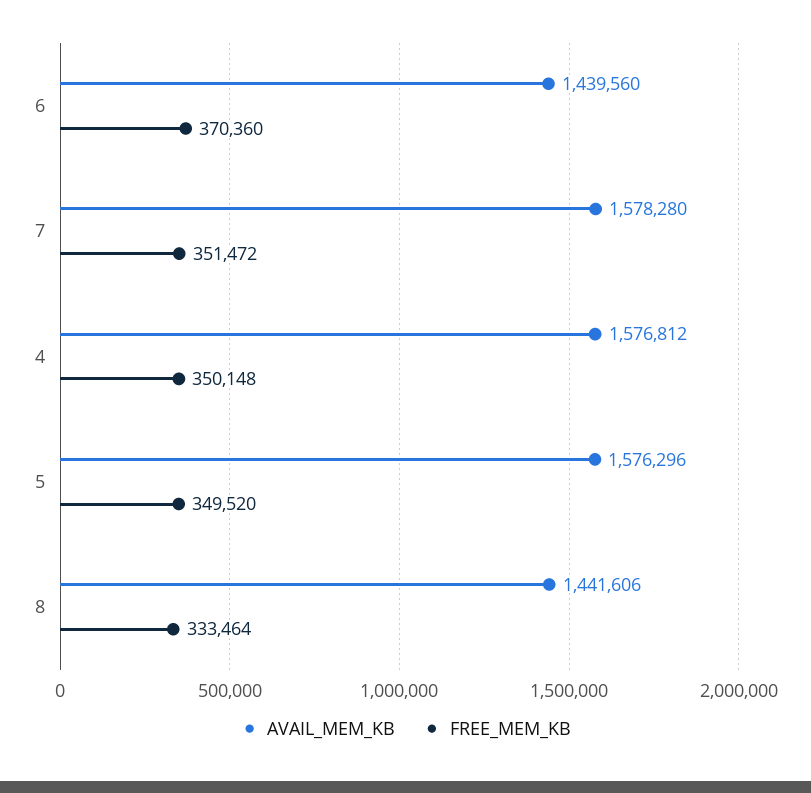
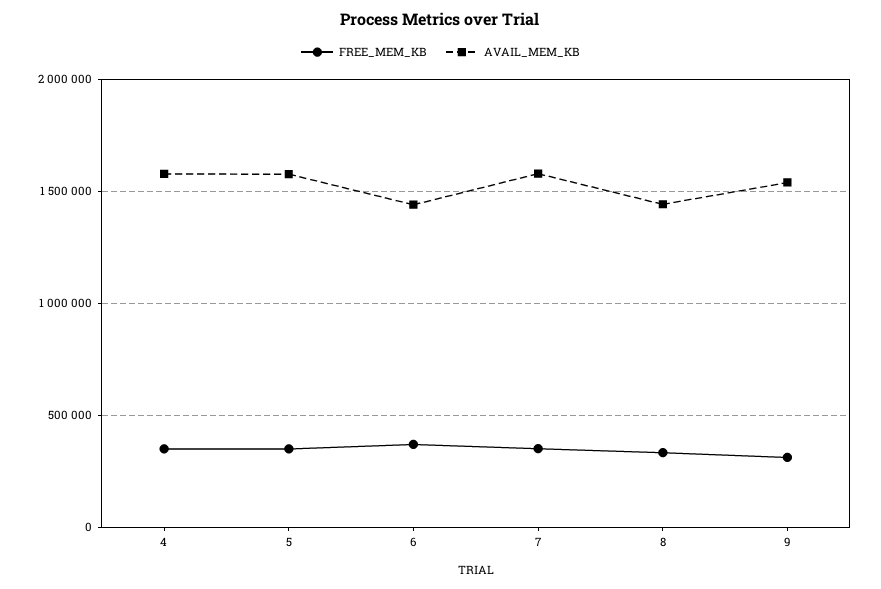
  {
    "AVAIL_MEM_KB": {
      "6": 1439560,
      "7": 1578280,
      "4": 1576812,
      "5": 1576296,
-     "8": 1441606
+     "8": 1441606,
+     "9": 1550000
    },
    "FREE_MEM_KB": {
      "6": 370360,
      "7": 351472,
      "4": 350148,
      "5": 349520,
-     "8": 333464
+     "8": 333464,
+     "9": 300000
    }
  }

